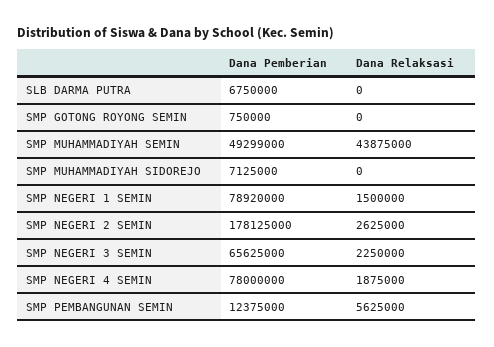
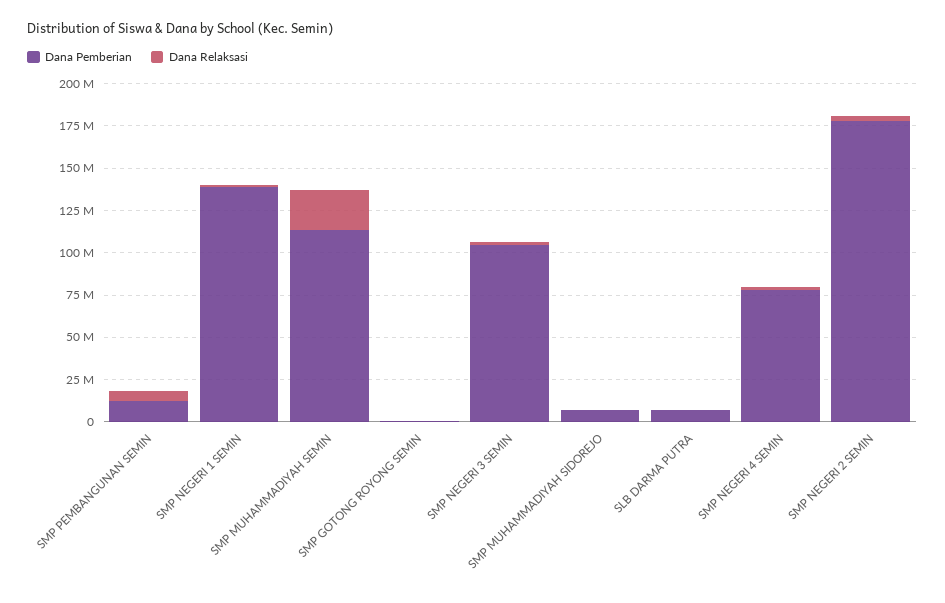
  {
    "Dana Pemberian": {
      "SLB DARMA PUTRA": 6750000,
      "SMP GOTONG ROYONG SEMIN": 750000,
-     "SMP MUHAMMADIYAH SEMIN": 49299000,
+     "SMP MUHAMMADIYAH SEMIN": 115000000,
      "SMP MUHAMMADIYAH SIDOREJO": 7125000,
-     "SMP NEGERI 1 SEMIN": 78920000,
+     "SMP NEGERI 1 SEMIN": 140000000,
      "SMP NEGERI 2 SEMIN": 178125000,
-     "SMP NEGERI 3 SEMIN": 65625000,
+     "SMP NEGERI 3 SEMIN": 105000000,
      "SMP NEGERI 4 SEMIN": 78000000,
      "SMP PEMBANGUNAN SEMIN": 12375000
    },
    "Dana Relaksasi": {
      "SLB DARMA PUTRA": 0,
      "SMP GOTONG ROYONG SEMIN": 0,
-     "SMP MUHAMMADIYAH SEMIN": 43875000,
+     "SMP MUHAMMADIYAH SEMIN": 25000000,
      "SMP MUHAMMADIYAH SIDOREJO": 0,
      "SMP NEGERI 1 SEMIN": 1500000,
      "SMP NEGERI 2 SEMIN": 2625000,
      "SMP NEGERI 3 SEMIN": 2250000,
      "SMP NEGERI 4 SEMIN": 1875000,
      "SMP PEMBANGUNAN SEMIN": 5625000
    }
  }

